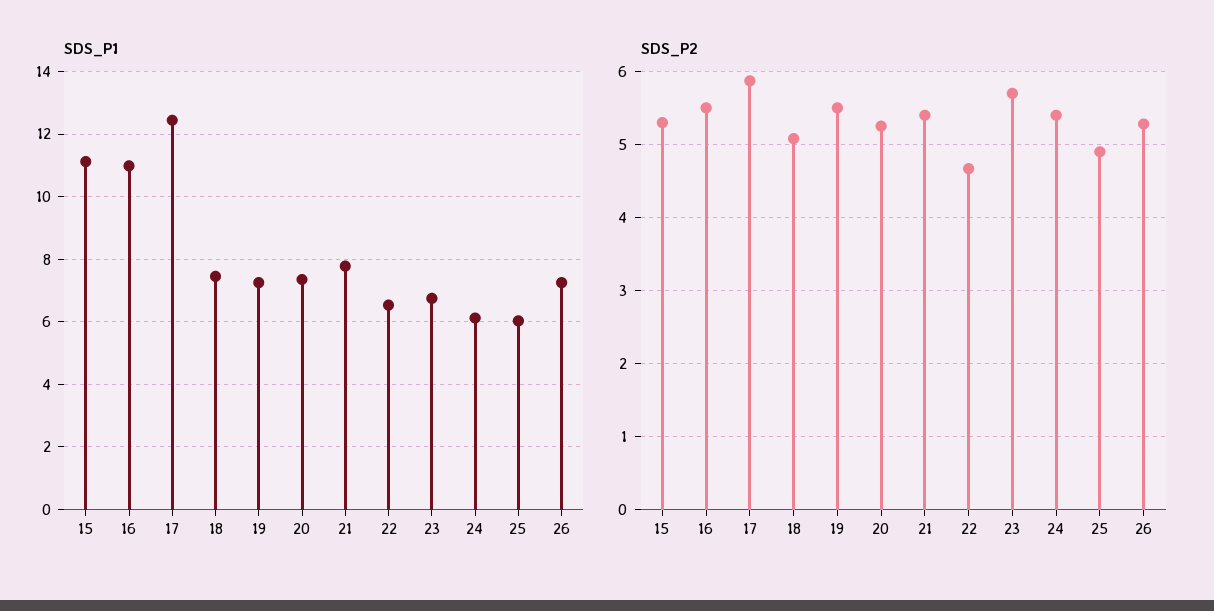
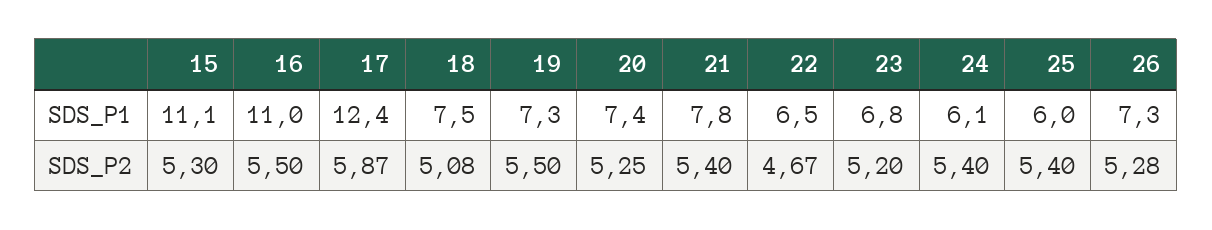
  {
    "SDS_P1": {
      "15": 11.1,
      "16": 11,
      "17": 12.4,
      "18": 7.5,
      "19": 7.3,
      "20": 7.4,
      "21": 7.8,
      "22": 6.5,
      "23": 6.8,
      "24": 6.1,
      "25": 6,
      "26": 7.3
    },
    "SDS_P2": {
      "15": 5.3,
      "16": 5.5,
      "17": 5.87,
      "18": 5.08,
      "19": 5.5,
      "20": 5.25,
      "21": 5.4,
      "22": 4.67,
-     "23": 5.7,
+     "23": 5.2,
      "24": 5.4,
-     "25": 4.9,
+     "25": 5.4,
      "26": 5.28
    }
  }

